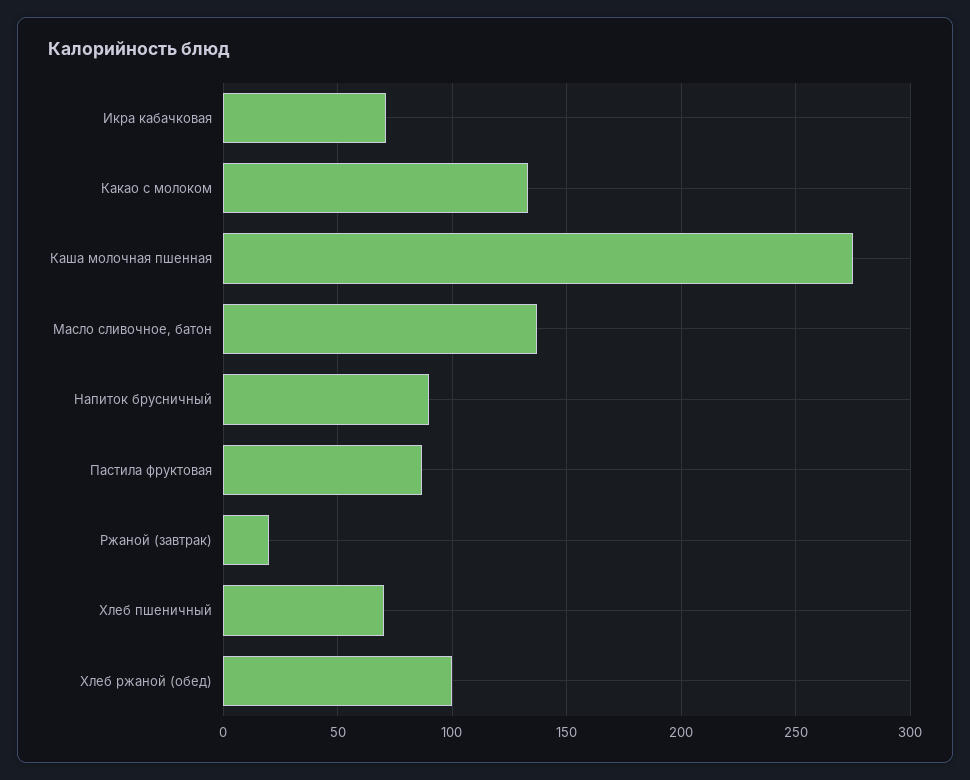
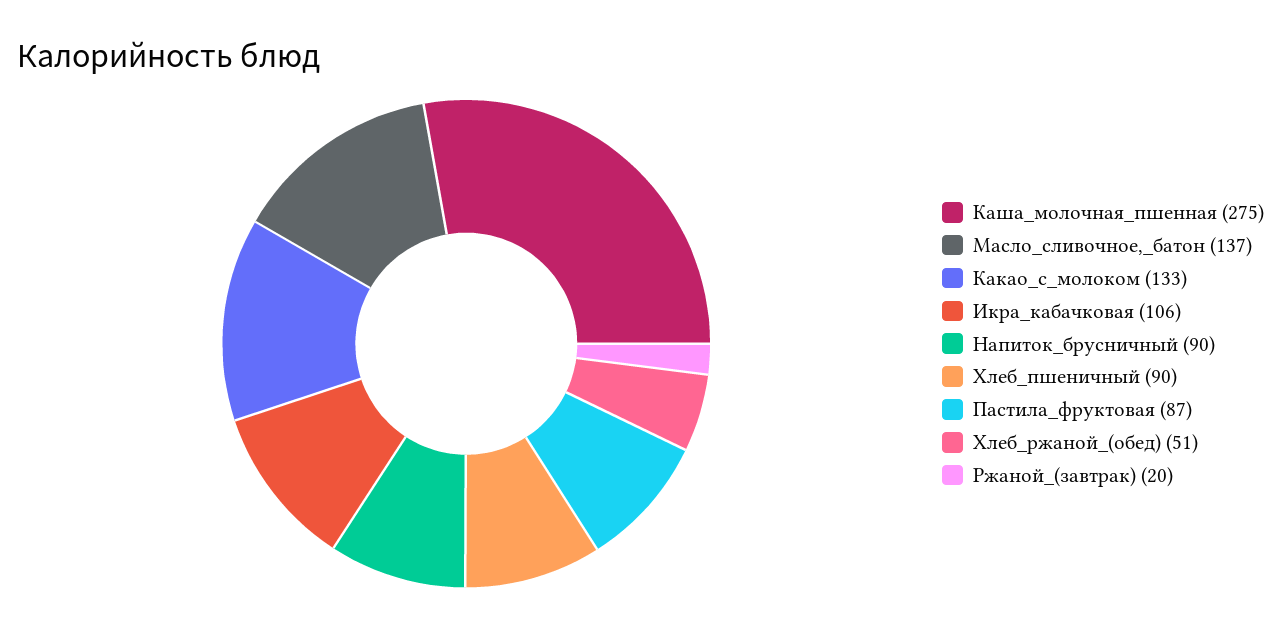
  {
-   "Икра кабачковая": 70,
+   "Икра кабачковая": 106,
    "Какао с молоком": 133,
    "Каша молочная пшенная": 275,
    "Масло сливочное, батон": 137,
    "Напиток брусничный": 90,
    "Пастила фруктовая": 87,
    "Ржаной (завтрак)": 20,
-   "Хлеб пшеничный": 70,
+   "Хлеб пшеничный": 90,
-   "Хлеб ржаной (обед)": 100
+   "Хлеб ржаной (обед)": 51
  }

